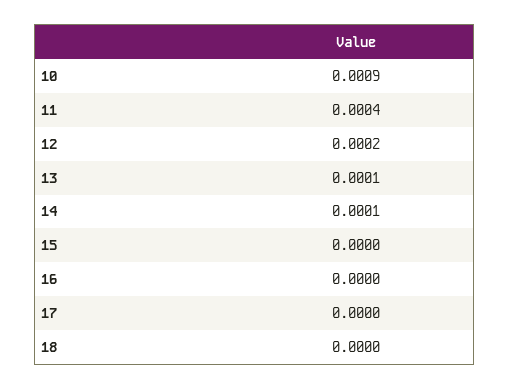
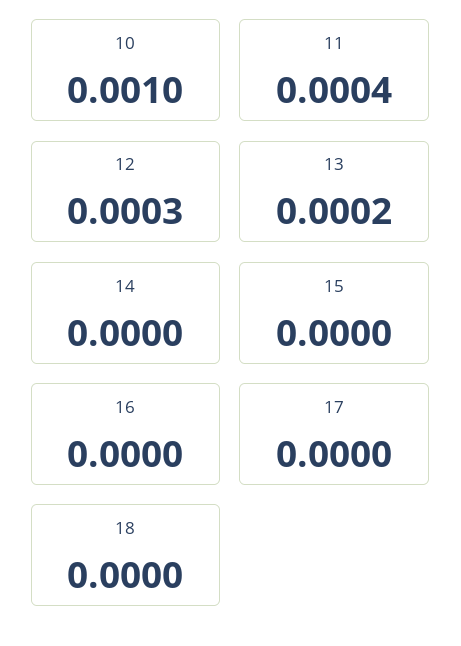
  {
-   "10": 0.0009,
+   "10": 0.001,
    "11": 0.0004,
-   "12": 0.0002,
+   "12": 0.0003,
-   "13": 0.0001,
+   "13": 0.0002,
-   "14": 0.0001,
+   "14": 0,
    "15": 0,
    "16": 0,
    "17": 0,
    "18": 0
  }

